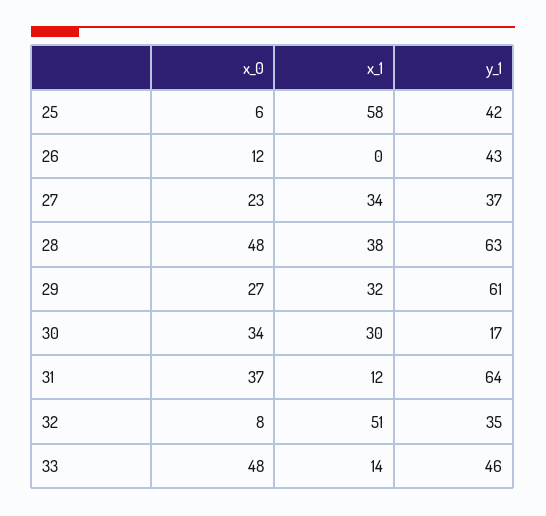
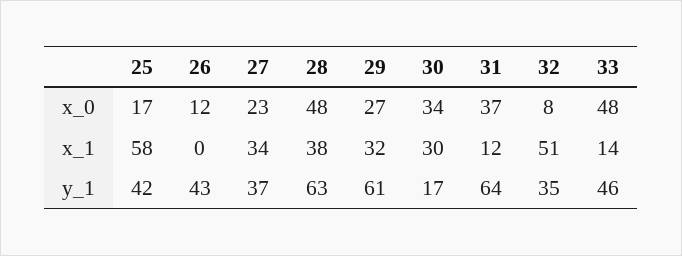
  {
    "x_0": {
-     "25": 6,
+     "25": 17,
      "26": 12,
      "27": 23,
      "28": 48,
      "29": 27,
      "30": 34,
      "31": 37,
      "32": 8,
      "33": 48
    },
    "x_1": {
      "25": 58,
      "26": 0,
      "27": 34,
      "28": 38,
      "29": 32,
      "30": 30,
      "31": 12,
      "32": 51,
      "33": 14
    },
    "y_1": {
      "25": 42,
      "26": 43,
      "27": 37,
      "28": 63,
      "29": 61,
      "30": 17,
      "31": 64,
      "32": 35,
      "33": 46
    }
  }

